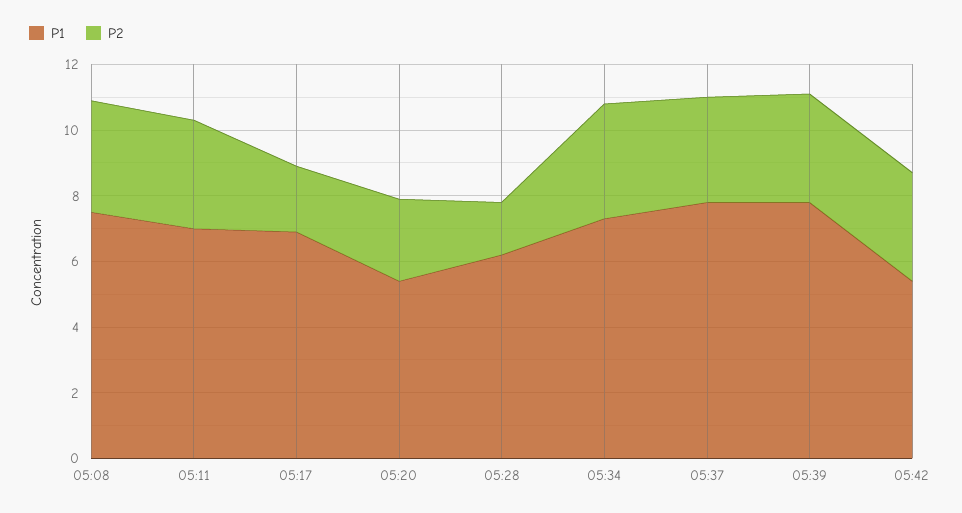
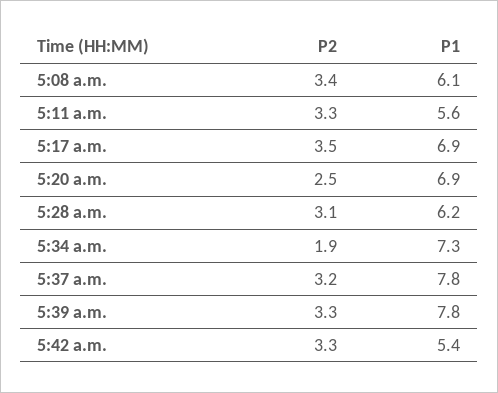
  {
    "P1": {
-     "05:08": 7.5,
+     "05:08": 6.1,
-     "05:11": 7,
+     "05:11": 5.6,
      "05:17": 6.9,
-     "05:20": 5.5,
+     "05:20": 6.9,
      "05:28": 6.2,
      "05:34": 7.3,
      "05:37": 7.8,
      "05:39": 7.8,
      "05:42": 5.4
    },
    "P2": {
      "05:08": 3.4,
      "05:11": 3.3,
-     "05:17": 2,
+     "05:17": 3.5,
      "05:20": 2.5,
-     "05:28": 1.5,
+     "05:28": 3.1,
-     "05:34": 3.5,
+     "05:34": 1.9,
      "05:37": 3.2,
      "05:39": 3.3,
      "05:42": 3.3
    }
  }

